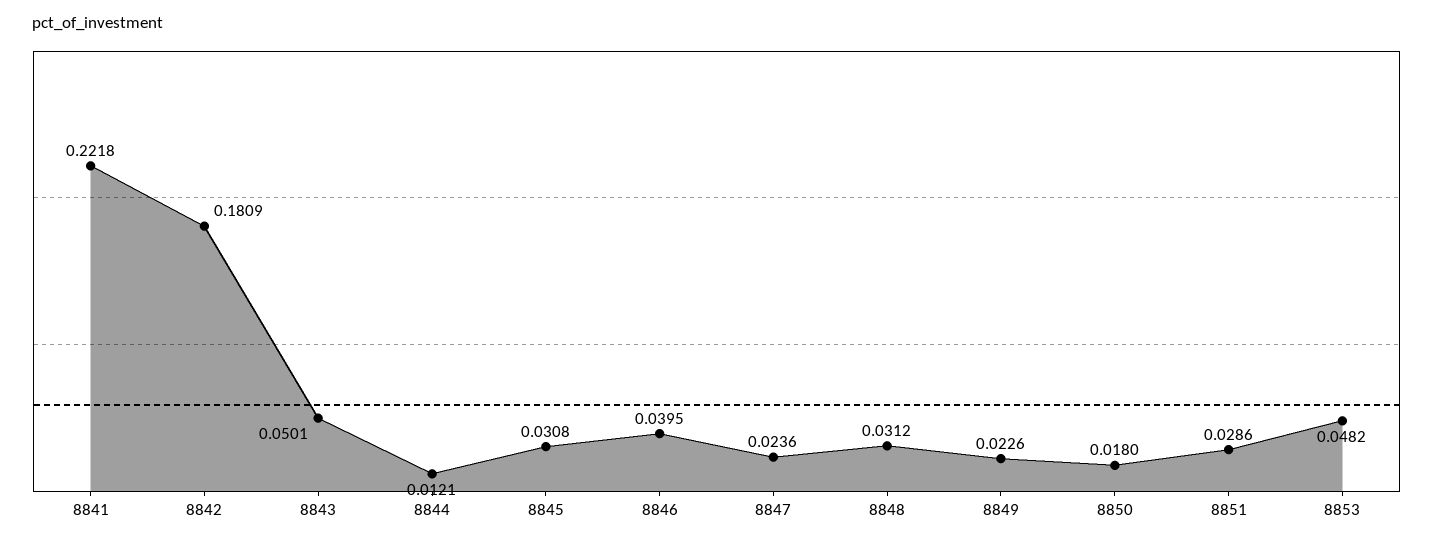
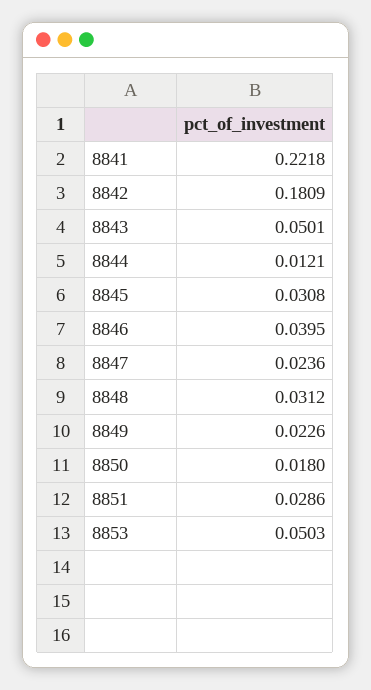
  {
    "8841": 0.2218,
    "8842": 0.1809,
    "8843": 0.0501,
    "8844": 0.0121,
    "8845": 0.0308,
    "8846": 0.0395,
    "8847": 0.0236,
    "8848": 0.0312,
    "8849": 0.0226,
    "8850": 0.018,
    "8851": 0.0286,
-   "8853": 0.0482
+   "8853": 0.0503
  }

